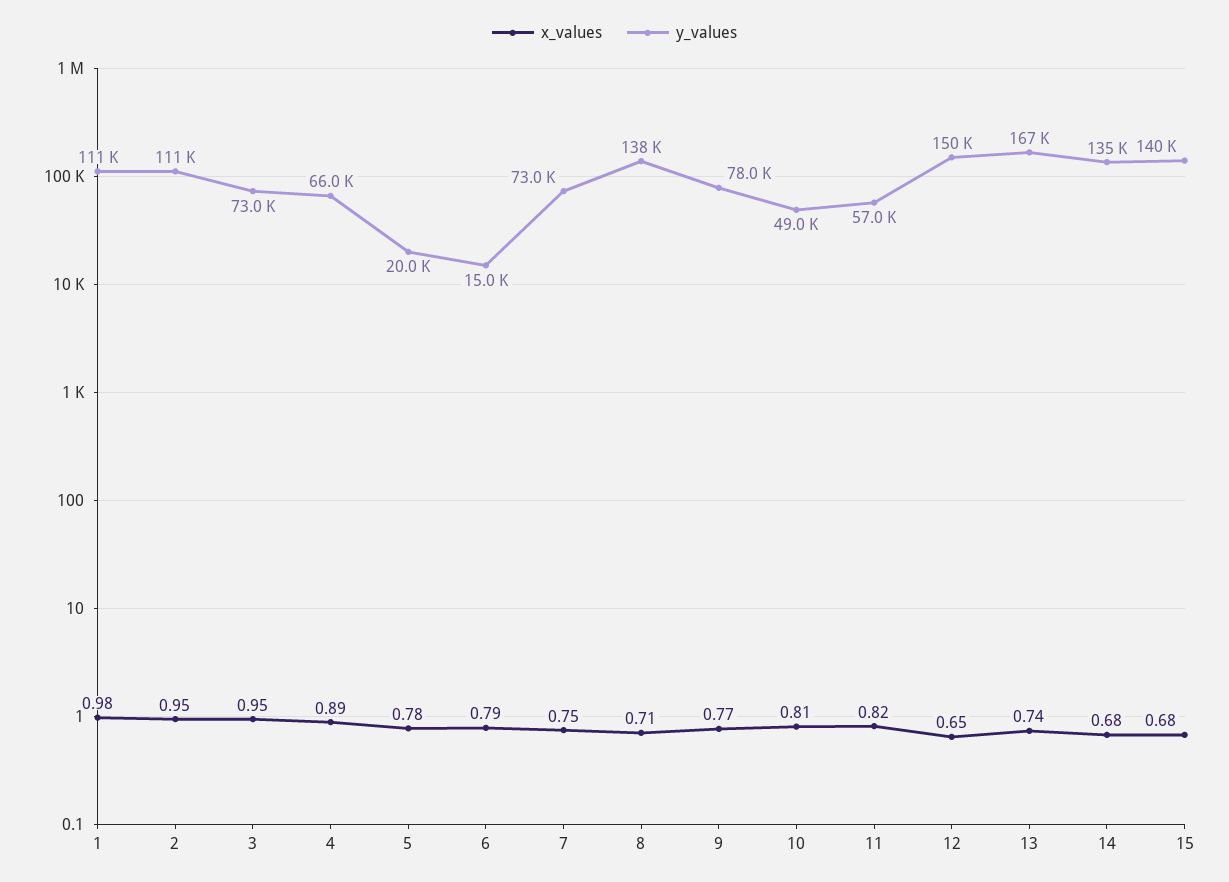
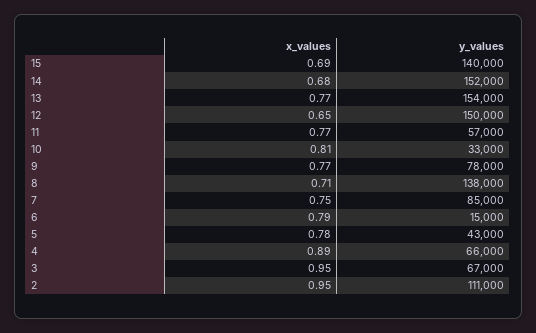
  {
    "x_values": {
-     "1": 0.98,
      "2": 0.95,
      "3": 0.95,
      "4": 0.89,
      "5": 0.78,
      "6": 0.79,
      "7": 0.75,
      "8": 0.71,
      "9": 0.77,
      "10": 0.81,
-     "11": 0.82,
+     "11": 0.77,
      "12": 0.65,
-     "13": 0.74,
+     "13": 0.77,
      "14": 0.68,
-     "15": 0.68
+     "15": 0.69
    },
    "y_values": {
-     "1": 111000,
      "2": 111000,
-     "3": 73000,
+     "3": 67000,
      "4": 66000,
-     "5": 20000,
+     "5": 43000,
      "6": 15000,
-     "7": 73000,
+     "7": 85000,
      "8": 138000,
      "9": 78000,
-     "10": 49000,
+     "10": 33000,
      "11": 57000,
      "12": 150000,
-     "13": 167000,
+     "13": 154000,
-     "14": 135000,
+     "14": 152000,
      "15": 140000
    }
  }

